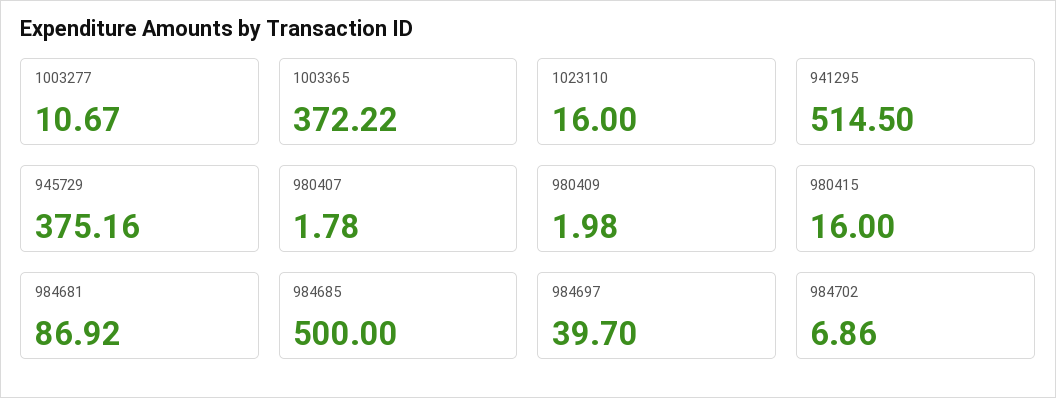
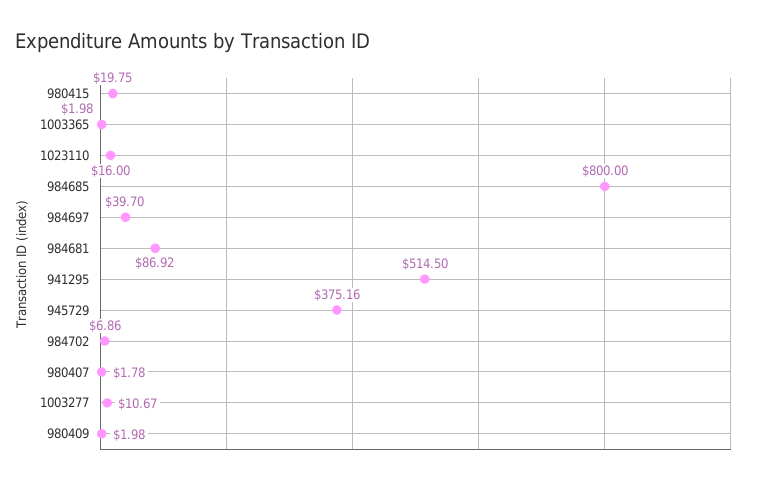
  {
    "1003277": 10.67,
-   "1003365": 372.22,
+   "1003365": 1.98,
    "1023110": 16,
    "941295": 514.5,
    "945729": 375.16,
    "980407": 1.78,
    "980409": 1.98,
-   "980415": 16,
+   "980415": 19.75,
    "984681": 86.92,
-   "984685": 500,
+   "984685": 800,
    "984697": 39.7,
    "984702": 6.86
  }

